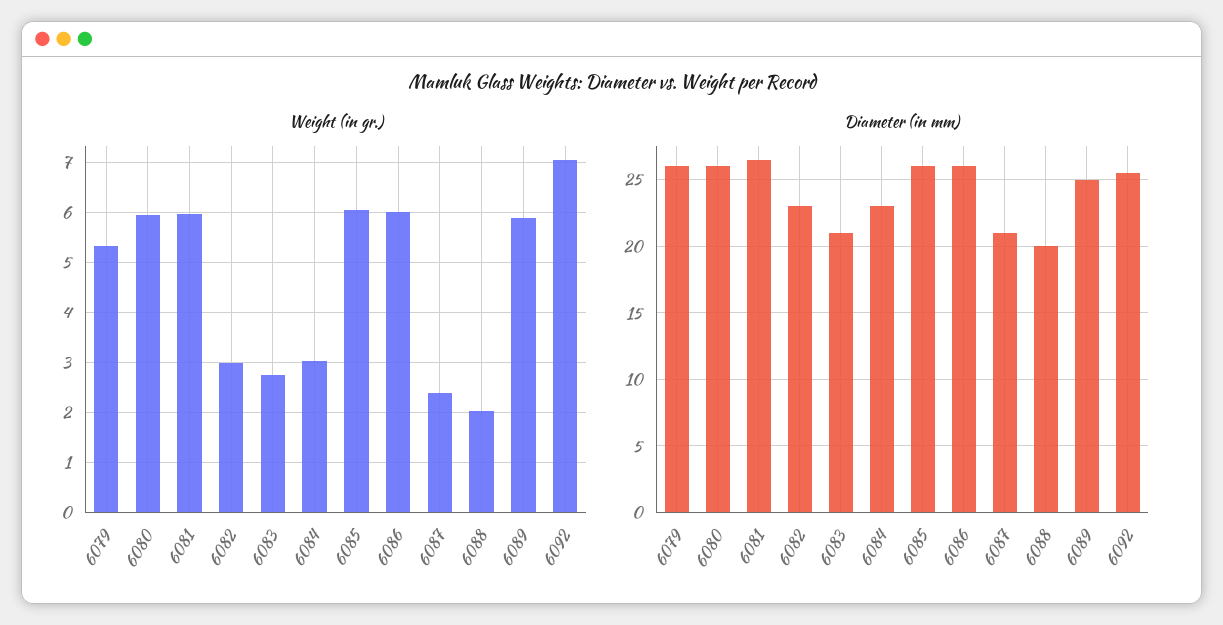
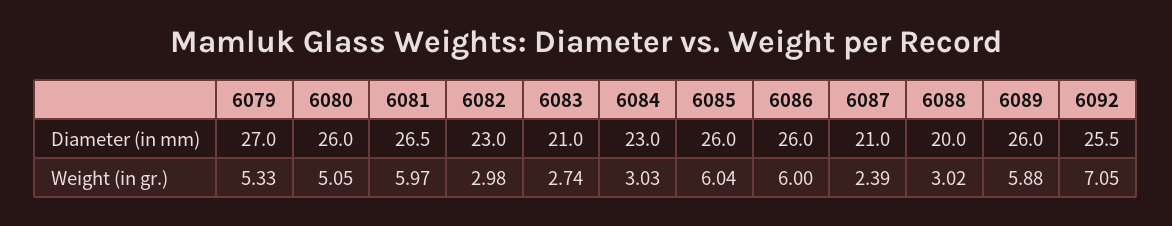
  {
    "Weight (in gr.)": {
      "6079": 5.33,
-     "6080": 6,
+     "6080": 5.05,
      "6081": 5.97,
      "6082": 2.98,
      "6083": 2.74,
      "6084": 3.03,
      "6085": 6.04,
      "6086": 6,
      "6087": 2.39,
-     "6088": 2,
+     "6088": 3.02,
      "6089": 5.88,
      "6092": 7.05
    },
    "Diameter (in mm)": {
-     "6079": 26,
+     "6079": 27,
      "6080": 26,
      "6081": 26.5,
      "6082": 23,
      "6083": 21,
      "6084": 23,
      "6085": 26,
      "6086": 26,
      "6087": 21,
      "6088": 20,
-     "6089": 25,
+     "6089": 26,
      "6092": 25.5
    }
  }

